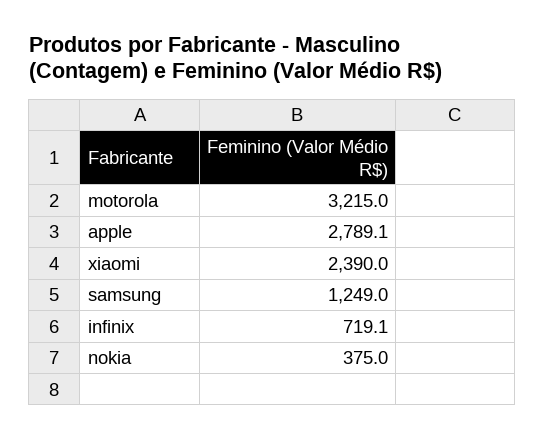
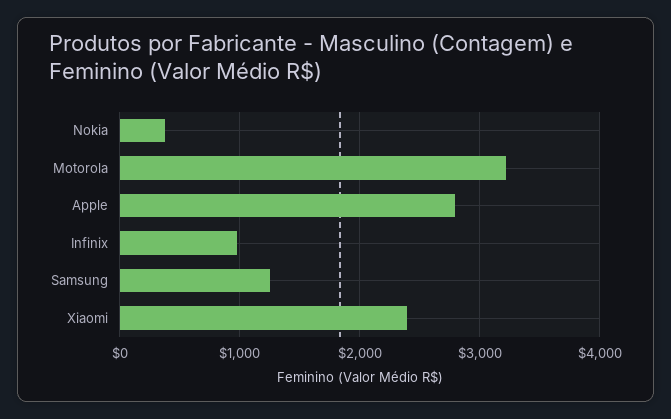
  {
    "motorola": 3215,
    "apple": 2789.1,
    "xiaomi": 2390,
    "samsung": 1249,
-   "infinix": 719.1,
+   "infinix": 1000,
    "nokia": 375
  }

